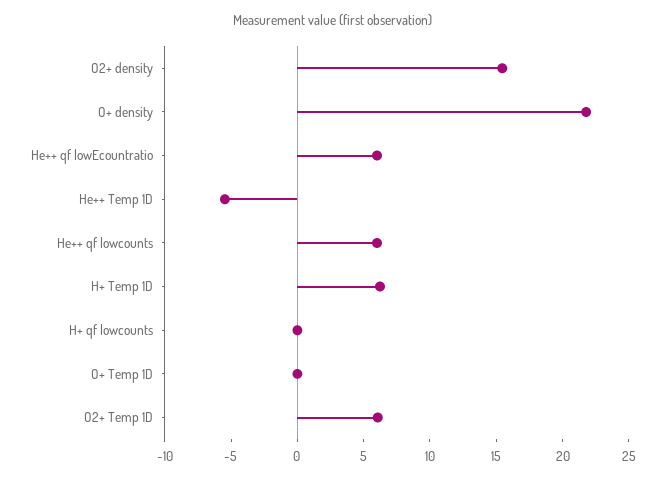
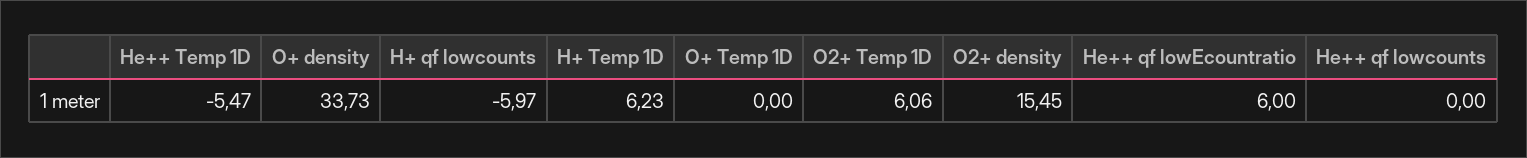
  {
    "O2+ density": 15.45,
-   "O+ density": 22,
+   "O+ density": 33.73,
    "He++ qf lowEcountratio": 6,
    "He++ Temp 1D": -5.47,
-   "He++ qf lowcounts": 6,
+   "He++ qf lowcounts": 0,
    "H+ Temp 1D": 6.23,
-   "H+ qf lowcounts": 0,
+   "H+ qf lowcounts": -5.97,
    "O+ Temp 1D": 0,
    "O2+ Temp 1D": 6.06
  }

